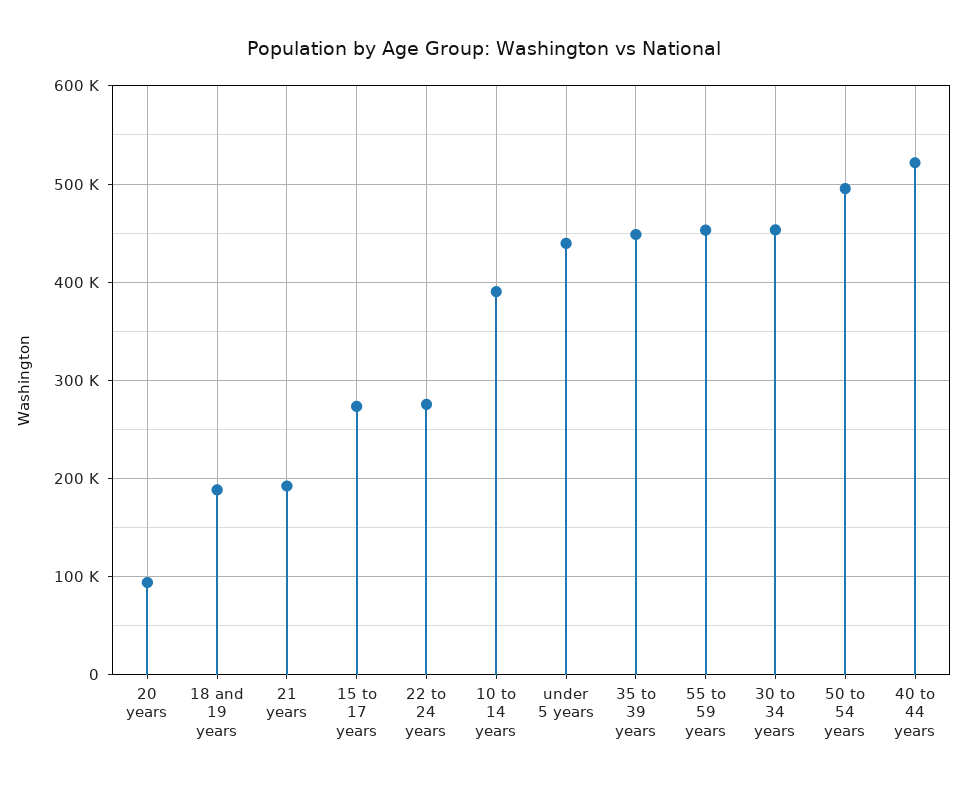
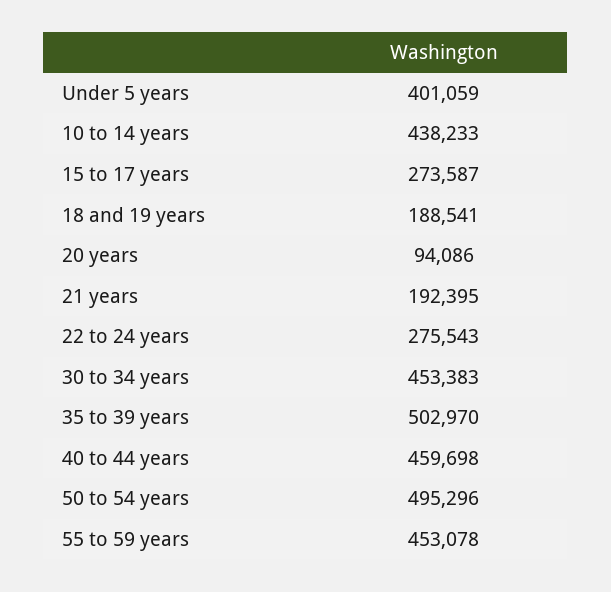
  {
    "20 years": 94086,
    "18 and 19 years": 188541,
    "21 years": 192395,
    "15 to 17 years": 273587,
    "22 to 24 years": 275543,
-   "10 to 14 years": 390000,
+   "10 to 14 years": 438233,
-   "under 5 years": 440000,
+   "under 5 years": 401059,
-   "35 to 39 years": 450000,
+   "35 to 39 years": 502970,
    "55 to 59 years": 453078,
    "30 to 34 years": 453383,
    "50 to 54 years": 495296,
-   "40 to 44 years": 520000
+   "40 to 44 years": 459698
  }

